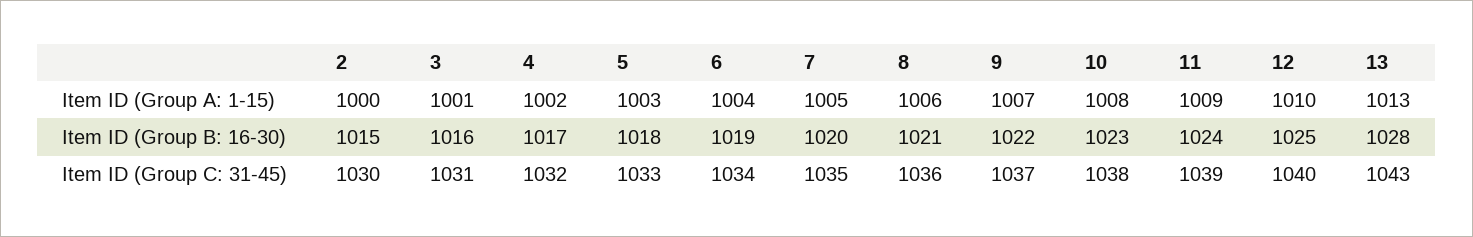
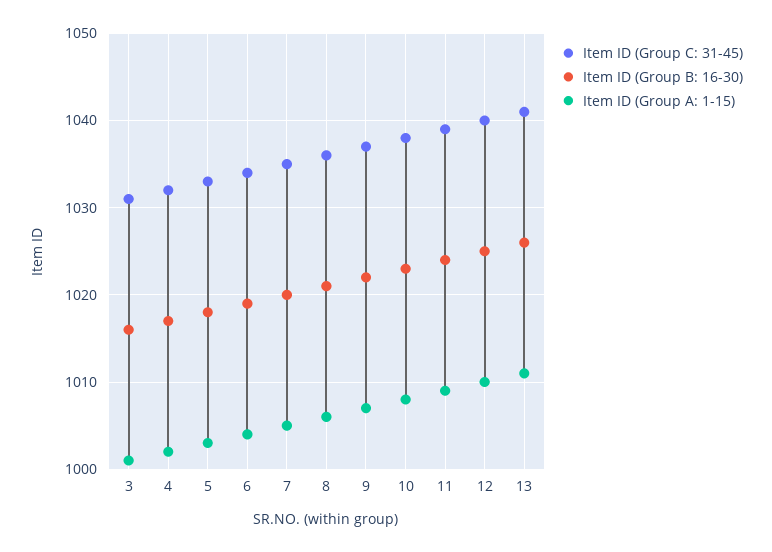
  {
    "Item ID (Group A: 1-15)": {
-     "2": 1000,
      "3": 1001,
      "4": 1002,
      "5": 1003,
      "6": 1004,
      "7": 1005,
      "8": 1006,
      "9": 1007,
      "10": 1008,
      "11": 1009,
      "12": 1010,
-     "13": 1013
+     "13": 1011
    },
    "Item ID (Group B: 16-30)": {
-     "2": 1015,
      "3": 1016,
      "4": 1017,
      "5": 1018,
      "6": 1019,
      "7": 1020,
      "8": 1021,
      "9": 1022,
      "10": 1023,
      "11": 1024,
      "12": 1025,
-     "13": 1028
+     "13": 1026
    },
    "Item ID (Group C: 31-45)": {
-     "2": 1030,
      "3": 1031,
      "4": 1032,
      "5": 1033,
      "6": 1034,
      "7": 1035,
      "8": 1036,
      "9": 1037,
      "10": 1038,
      "11": 1039,
      "12": 1040,
-     "13": 1043
+     "13": 1041
    }
  }

